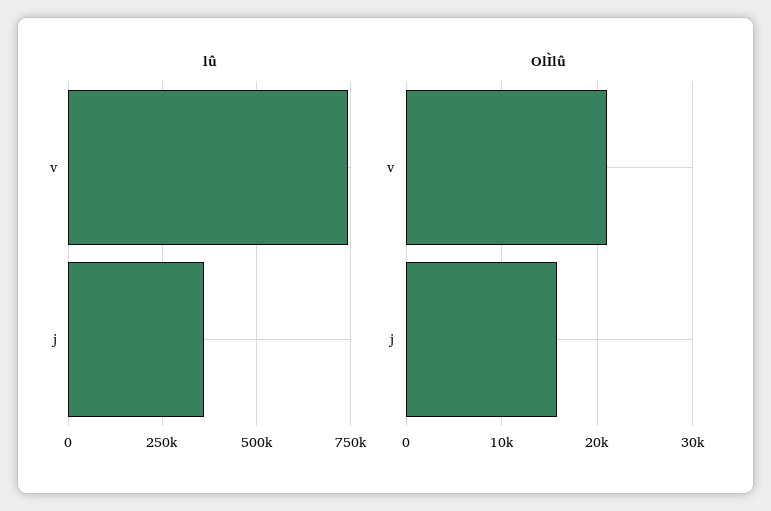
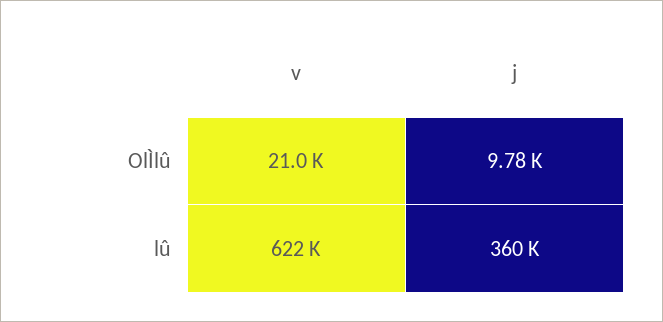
  {
    "lû": {
-     "v": 750000,
+     "v": 622000,
      "j": 360000
    },
    "OlÌlû": {
      "v": 21000,
-     "j": 16000
+     "j": 9780
    }
  }

